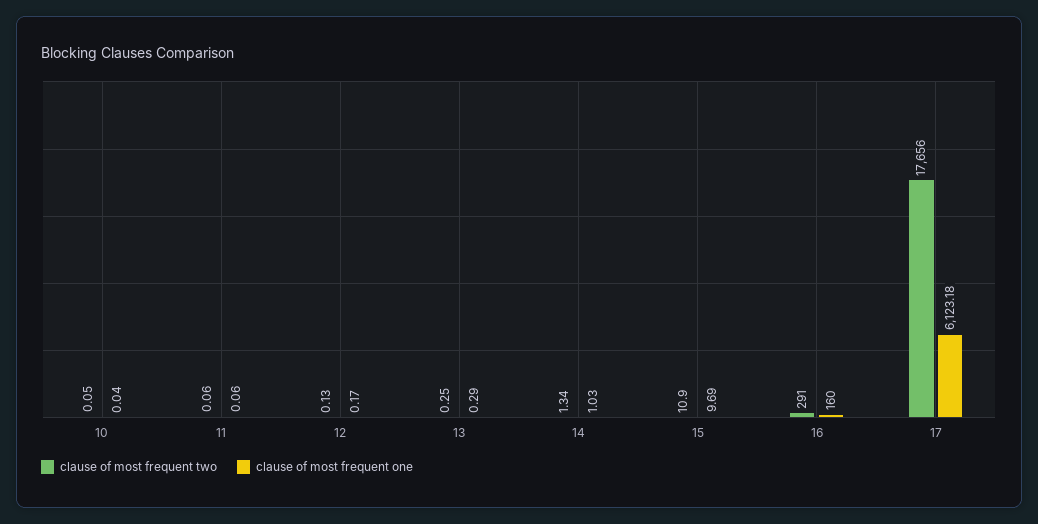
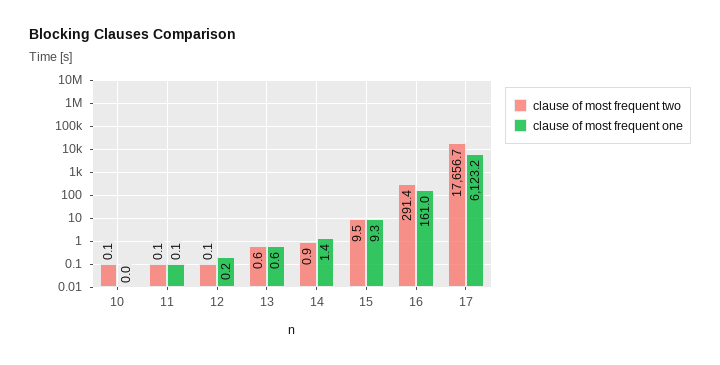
  {
    "clause of most frequent two": {
      "10": 0.05,
      "11": 0.06,
      "12": 0.13,
-     "13": 0.25,
+     "13": 0.6,
-     "14": 1.34,
+     "14": 0.9,
-     "15": 10.9,
+     "15": 9.5,
-     "16": 291,
+     "16": 291.4,
-     "17": 17656
+     "17": 17656.7
    },
    "clause of most frequent one": {
      "10": 0.04,
      "11": 0.06,
      "12": 0.17,
-     "13": 0.29,
+     "13": 0.6,
-     "14": 1.03,
+     "14": 1.4,
-     "15": 9.69,
+     "15": 9.3,
-     "16": 160,
+     "16": 161,
      "17": 6123.18
    }
  }

